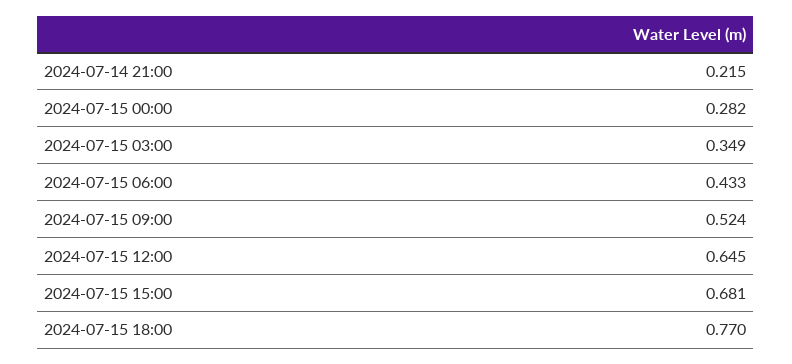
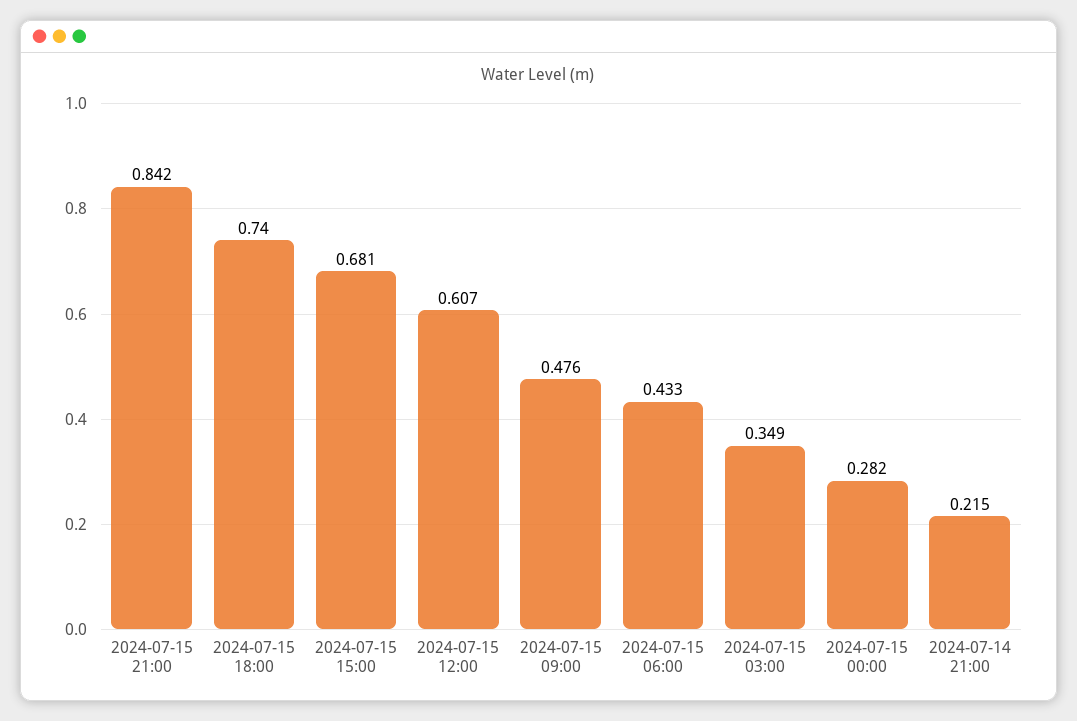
  {
    "2024-07-14 21:00": 0.215,
    "2024-07-15 00:00": 0.282,
    "2024-07-15 03:00": 0.349,
    "2024-07-15 06:00": 0.433,
-   "2024-07-15 09:00": 0.524,
+   "2024-07-15 09:00": 0.476,
-   "2024-07-15 12:00": 0.645,
+   "2024-07-15 12:00": 0.607,
    "2024-07-15 15:00": 0.681,
-   "2024-07-15 18:00": 0.77
+   "2024-07-15 18:00": 0.74,
+   "2024-07-15 21:00": 0.842
  }

